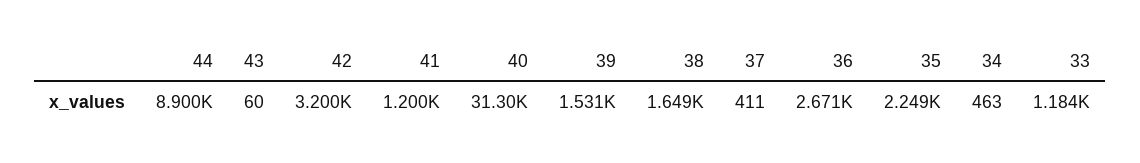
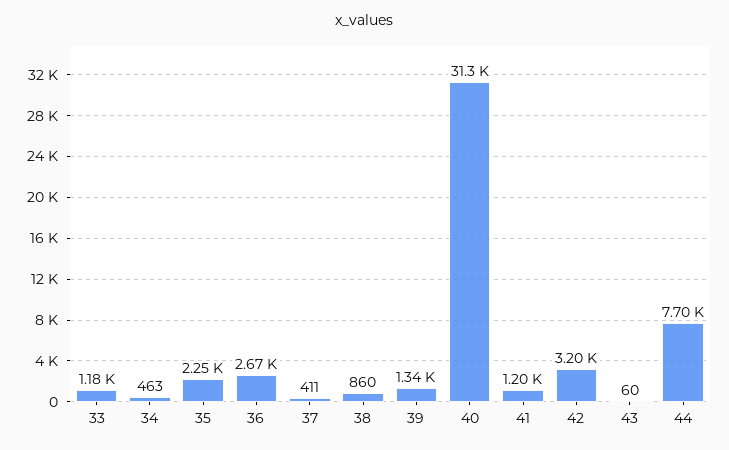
  {
-   "44": 8900,
+   "44": 7700,
    "43": 60,
    "42": 3200,
    "41": 1200,
    "40": 31300,
-   "39": 1531,
+   "39": 1340,
-   "38": 1649,
+   "38": 860,
    "37": 411,
    "36": 2671,
    "35": 2249,
    "34": 463,
    "33": 1184
  }

